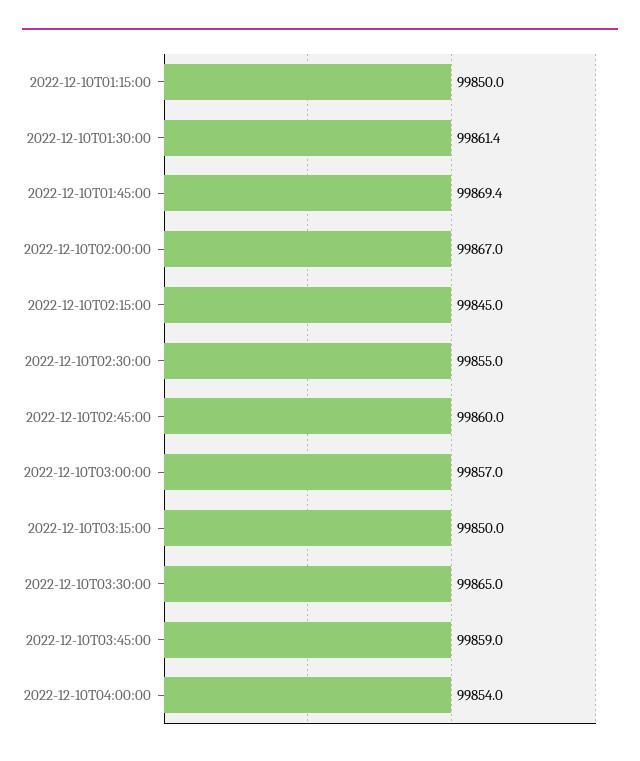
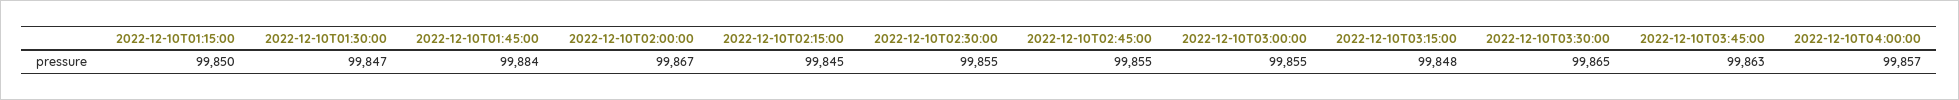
  {
    "2022-12-10T01:15:00": 99850,
-   "2022-12-10T01:30:00": 99861.4,
+   "2022-12-10T01:30:00": 99847,
-   "2022-12-10T01:45:00": 99869.4,
+   "2022-12-10T01:45:00": 99884,
    "2022-12-10T02:00:00": 99867,
    "2022-12-10T02:15:00": 99845,
    "2022-12-10T02:30:00": 99855,
-   "2022-12-10T02:45:00": 99860,
+   "2022-12-10T02:45:00": 99855,
-   "2022-12-10T03:00:00": 99857,
+   "2022-12-10T03:00:00": 99855,
-   "2022-12-10T03:15:00": 99850,
+   "2022-12-10T03:15:00": 99848,
    "2022-12-10T03:30:00": 99865,
-   "2022-12-10T03:45:00": 99859,
+   "2022-12-10T03:45:00": 99863,
-   "2022-12-10T04:00:00": 99854
+   "2022-12-10T04:00:00": 99857
  }

